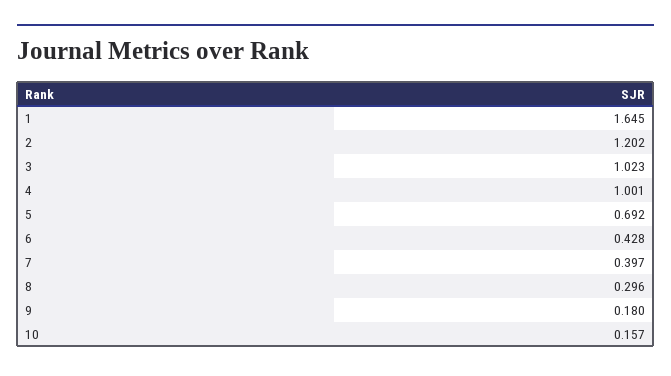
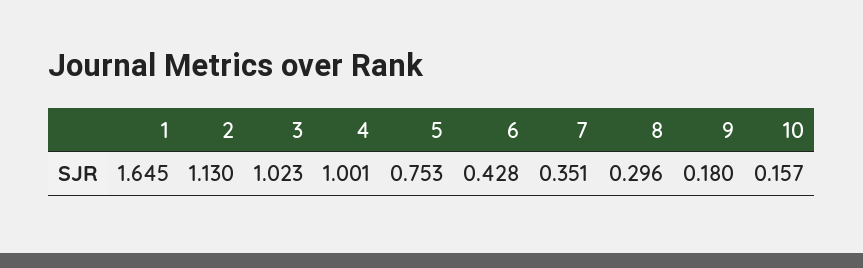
  {
    "1": 1.645,
-   "2": 1.202,
+   "2": 1.13,
    "3": 1.023,
    "4": 1.001,
-   "5": 0.692,
+   "5": 0.753,
    "6": 0.428,
-   "7": 0.397,
+   "7": 0.351,
    "8": 0.296,
    "9": 0.18,
    "10": 0.157
  }

